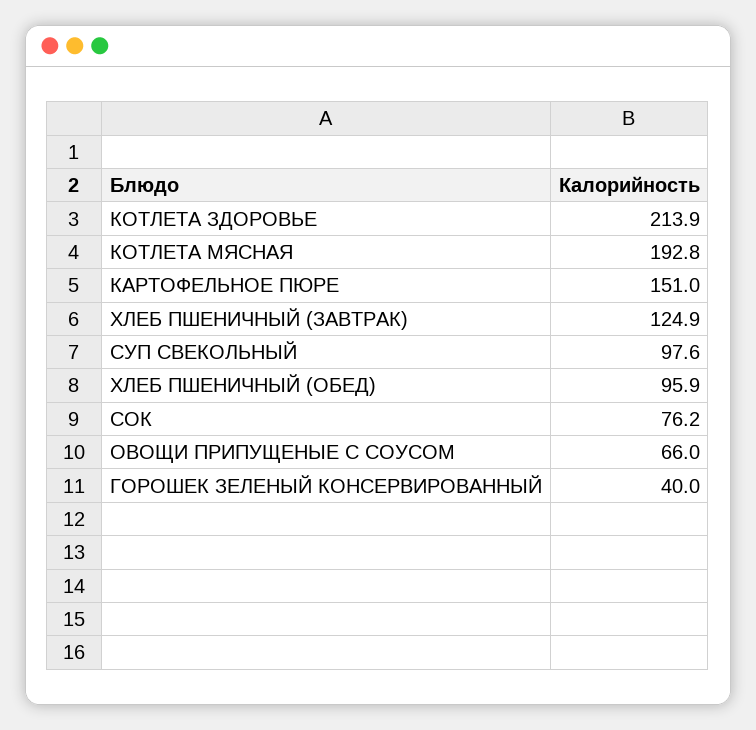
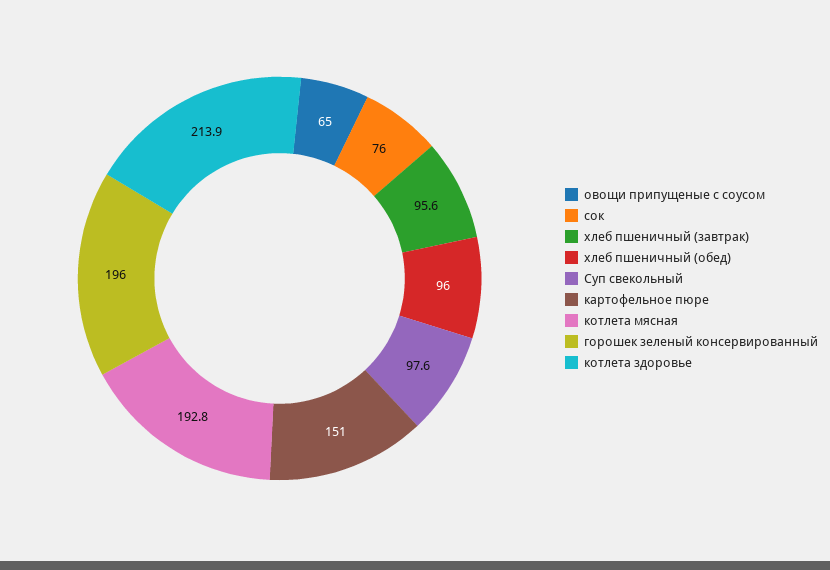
  {
    "КОТЛЕТА ЗДОРОВЬЕ": 213.9,
    "КОТЛЕТА МЯСНАЯ": 192.8,
    "КАРТОФЕЛЬНОЕ ПЮРЕ": 151,
-   "ХЛЕБ ПШЕНИЧНЫЙ (ЗАВТРАК)": 124.9,
+   "ХЛЕБ ПШЕНИЧНЫЙ (ЗАВТРАК)": 95.6,
    "СУП СВЕКОЛЬНЫЙ": 97.6,
-   "ХЛЕБ ПШЕНИЧНЫЙ (ОБЕД)": 95.9,
+   "ХЛЕБ ПШЕНИЧНЫЙ (ОБЕД)": 96,
-   "СОК": 76.2,
+   "СОК": 76,
-   "ОВОЩИ ПРИПУЩЕНЫЕ С СОУСОМ": 66,
+   "ОВОЩИ ПРИПУЩЕНЫЕ С СОУСОМ": 65,
-   "ГОРОШЕК ЗЕЛЕНЫЙ КОНСЕРВИРОВАННЫЙ": 40
+   "ГОРОШЕК ЗЕЛЕНЫЙ КОНСЕРВИРОВАННЫЙ": 196
  }

